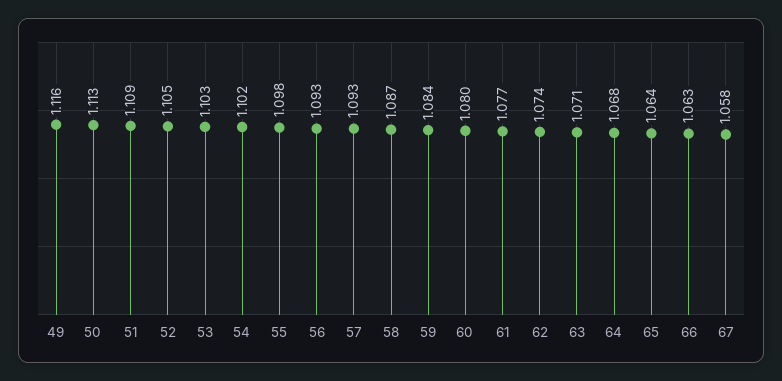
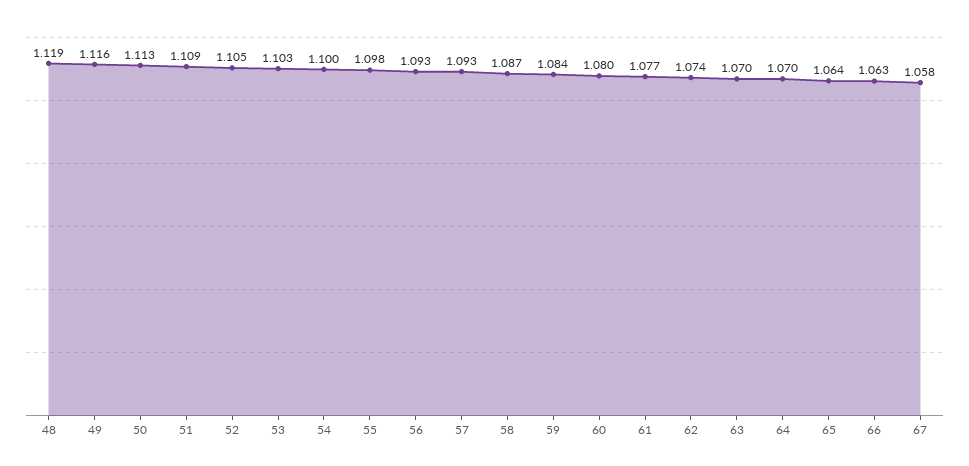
  {
    "49": 1.116,
    "50": 1.113,
    "51": 1.109,
    "52": 1.105,
    "53": 1.103,
-   "54": 1.102,
+   "54": 1.1,
    "55": 1.098,
    "56": 1.093,
    "57": 1.093,
    "58": 1.087,
    "59": 1.084,
    "60": 1.08,
    "61": 1.077,
    "62": 1.074,
-   "63": 1.071,
+   "63": 1.07,
-   "64": 1.068,
+   "64": 1.07,
    "65": 1.064,
    "66": 1.063,
-   "67": 1.058
+   "67": 1.058,
+   "48": 1.119
  }

